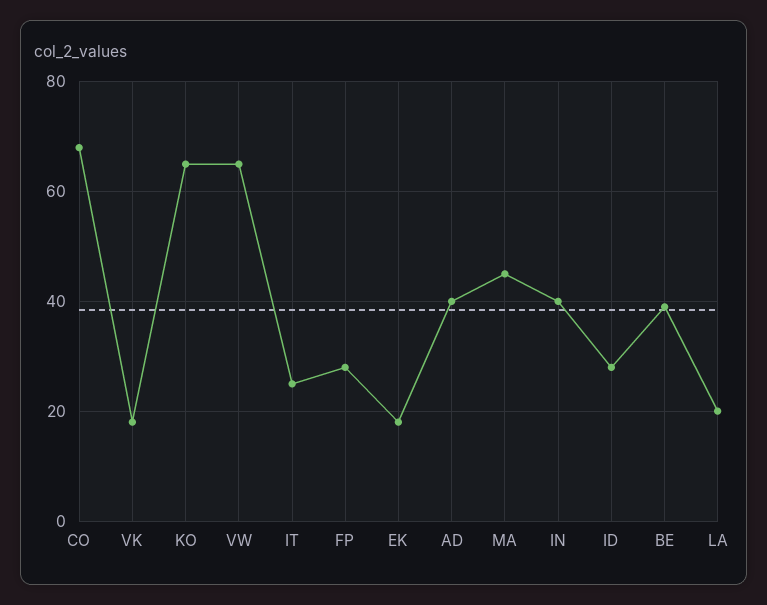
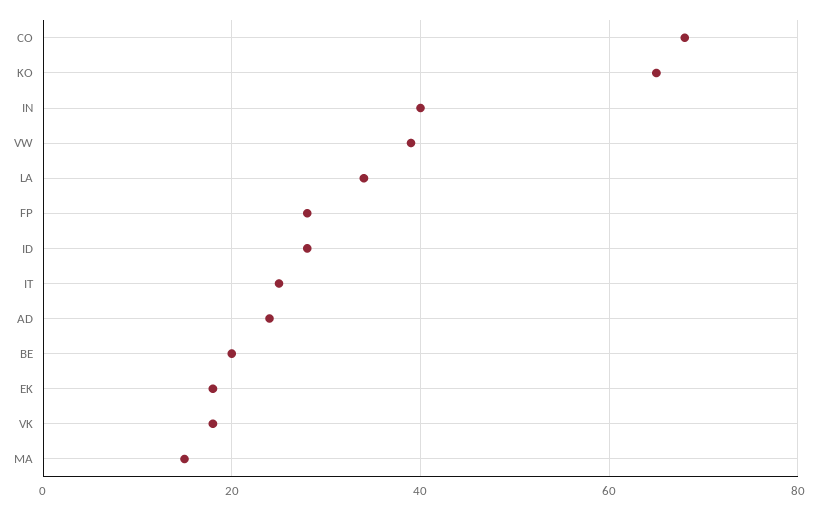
  {
    "CO": 70,
    "VK": 20,
    "KO": 65,
-   "VW": 65,
+   "VW": 40,
    "IT": 25,
    "FP": 30,
    "EK": 20,
-   "AD": 40,
+   "AD": 25,
-   "MA": 45,
+   "MA": 15,
    "IN": 40,
    "ID": 30,
-   "BE": 40,
+   "BE": 20,
-   "LA": 20
+   "LA": 35
  }

